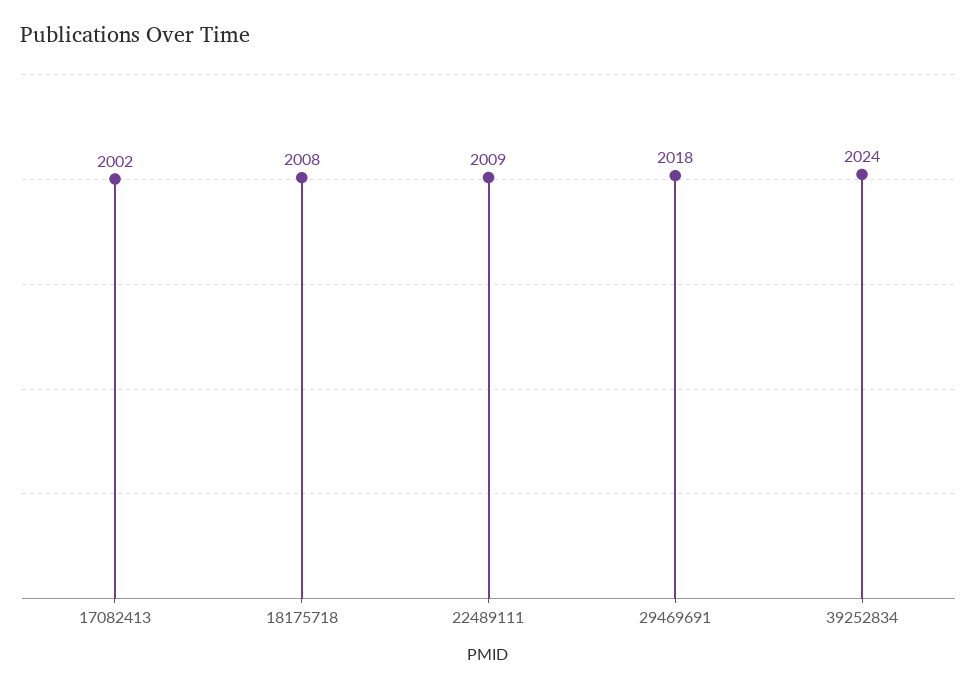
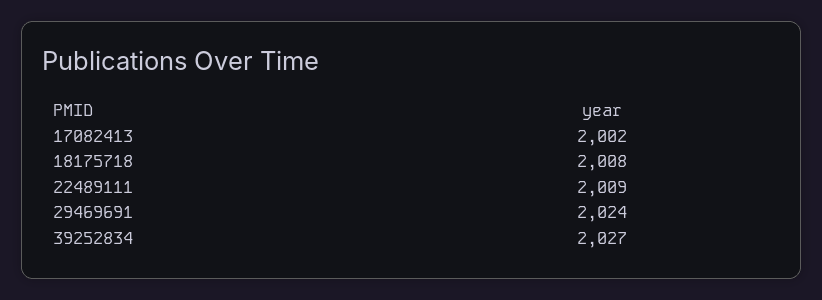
  {
    "17082413": 2002,
    "18175718": 2008,
    "22489111": 2009,
-   "29469691": 2018,
+   "29469691": 2024,
-   "39252834": 2024
+   "39252834": 2027
  }

